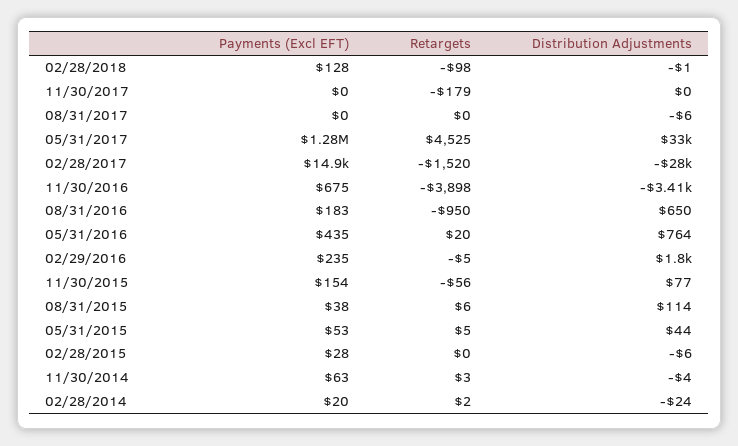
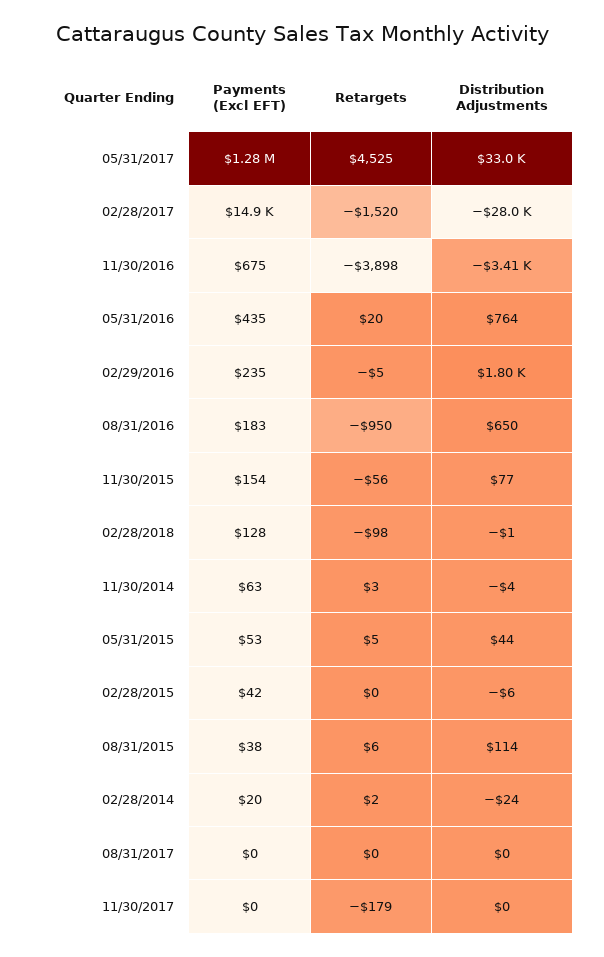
  {
    "Payments (Excl EFT)": {
      "02/28/2018": 128,
      "11/30/2017": 0,
      "08/31/2017": 0,
      "05/31/2017": 1280000,
      "02/28/2017": 14900,
      "11/30/2016": 675,
      "08/31/2016": 183,
      "05/31/2016": 435,
      "02/29/2016": 235,
      "11/30/2015": 154,
      "08/31/2015": 38,
      "05/31/2015": 53,
-     "02/28/2015": 28,
+     "02/28/2015": 42,
      "11/30/2014": 63,
      "02/28/2014": 20
    },
    "Retargets": {
      "02/28/2018": -98,
      "11/30/2017": -179,
      "08/31/2017": 0,
      "05/31/2017": 4525,
      "02/28/2017": -1520,
      "11/30/2016": -3898,
      "08/31/2016": -950,
      "05/31/2016": 20,
      "02/29/2016": -5,
      "11/30/2015": -56,
      "08/31/2015": 6,
      "05/31/2015": 5,
      "02/28/2015": 0,
      "11/30/2014": 3,
      "02/28/2014": 2
    },
    "Distribution Adjustments": {
      "02/28/2018": -1,
      "11/30/2017": 0,
-     "08/31/2017": -6,
+     "08/31/2017": 0,
      "05/31/2017": 33000,
      "02/28/2017": -28000,
      "11/30/2016": -3410,
      "08/31/2016": 650,
      "05/31/2016": 764,
      "02/29/2016": 1800,
      "11/30/2015": 77,
      "08/31/2015": 114,
      "05/31/2015": 44,
      "02/28/2015": -6,
      "11/30/2014": -4,
      "02/28/2014": -24
    }
  }

